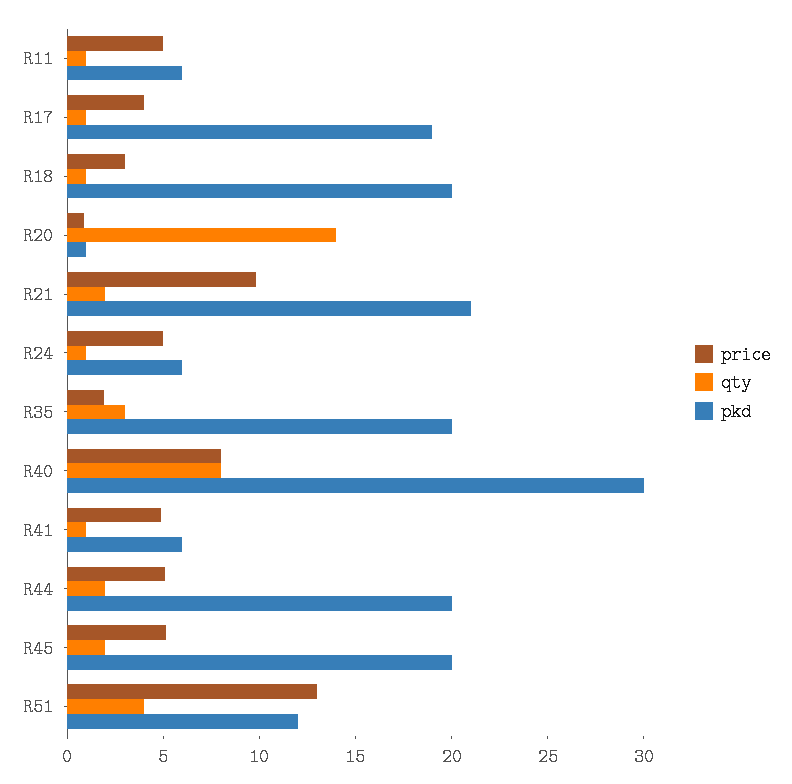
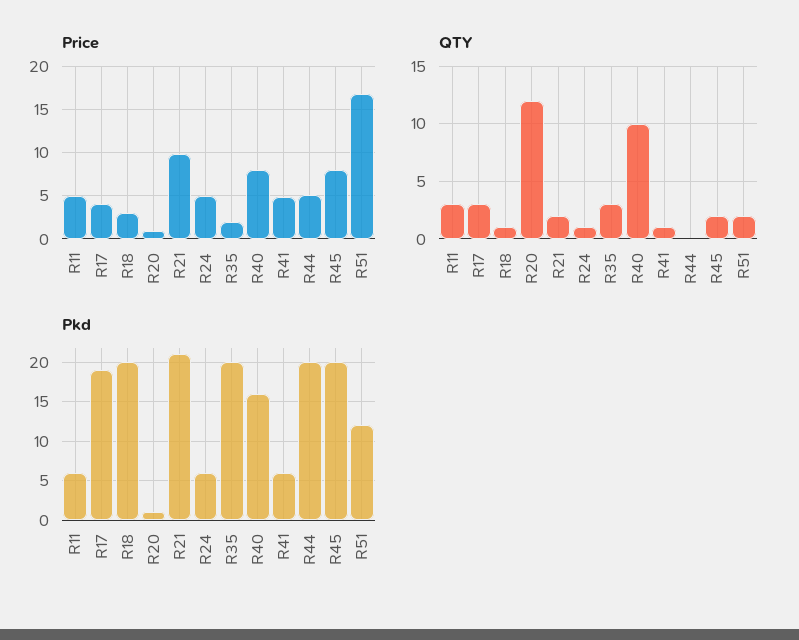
  {
    "price": {
      "R11": 5,
      "R17": 4,
      "R18": 3,
      "R20": 1,
      "R21": 10,
      "R24": 5,
      "R35": 2,
      "R40": 8,
      "R41": 5,
      "R44": 5,
-     "R45": 5,
+     "R45": 8,
-     "R51": 13
+     "R51": 17
    },
    "qty": {
-     "R11": 1,
+     "R11": 3,
-     "R17": 1,
+     "R17": 3,
      "R18": 1,
-     "R20": 14,
+     "R20": 12,
      "R21": 2,
      "R24": 1,
      "R35": 3,
-     "R40": 8,
+     "R40": 10,
      "R41": 1,
-     "R44": 2,
+     "R44": 0,
      "R45": 2,
-     "R51": 4
+     "R51": 2
    },
    "pkd": {
      "R11": 6,
      "R17": 19,
      "R18": 20,
      "R20": 1,
      "R21": 21,
      "R24": 6,
      "R35": 20,
-     "R40": 30,
+     "R40": 16,
      "R41": 6,
      "R44": 20,
      "R45": 20,
      "R51": 12
    }
  }

